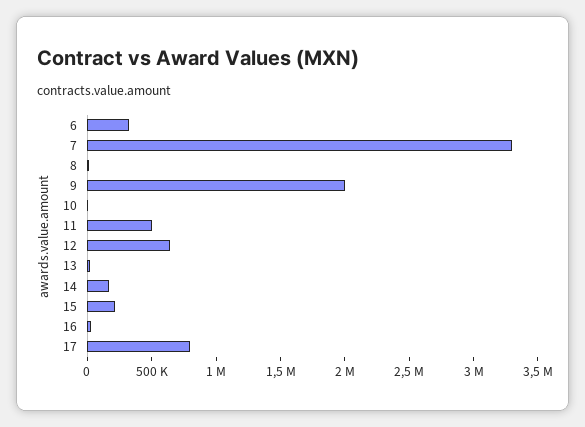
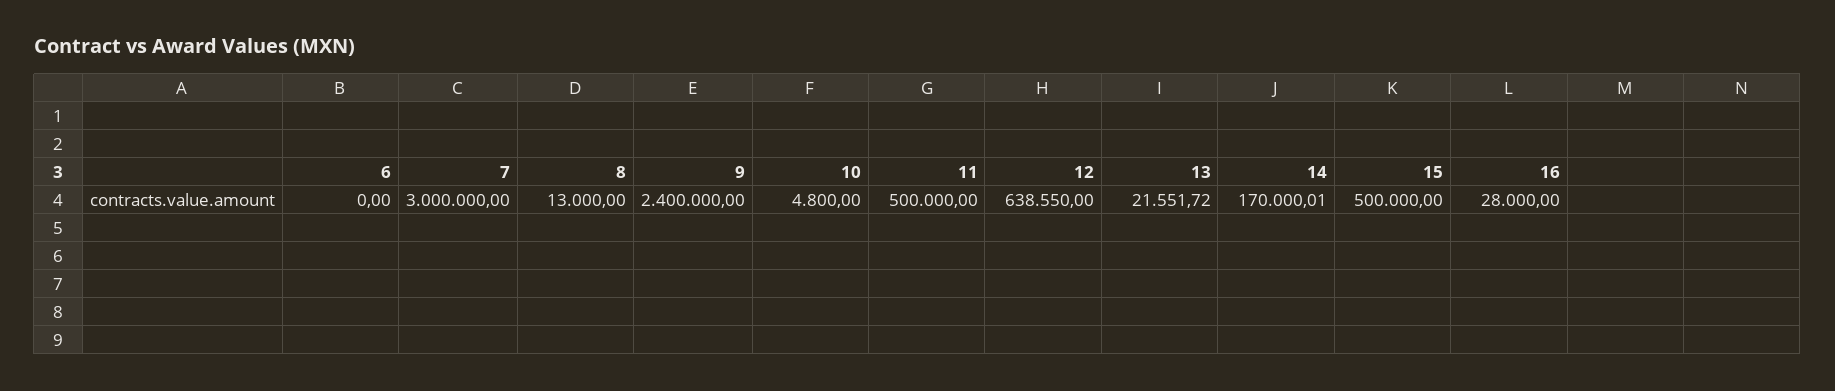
  {
-   "6": 300000,
+   "6": 0,
-   "7": 3300000,
+   "7": 3000000,
    "8": 13000,
-   "9": 2000000,
+   "9": 2400000,
    "10": 4800,
    "11": 500000,
    "12": 638550,
    "13": 21551.72,
    "14": 170000.01,
-   "15": 200000,
+   "15": 500000,
-   "16": 28000,
+   "16": 28000
-   "17": 800000
  }

